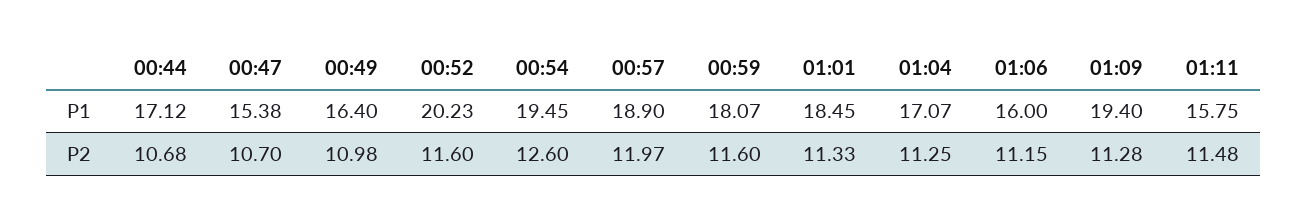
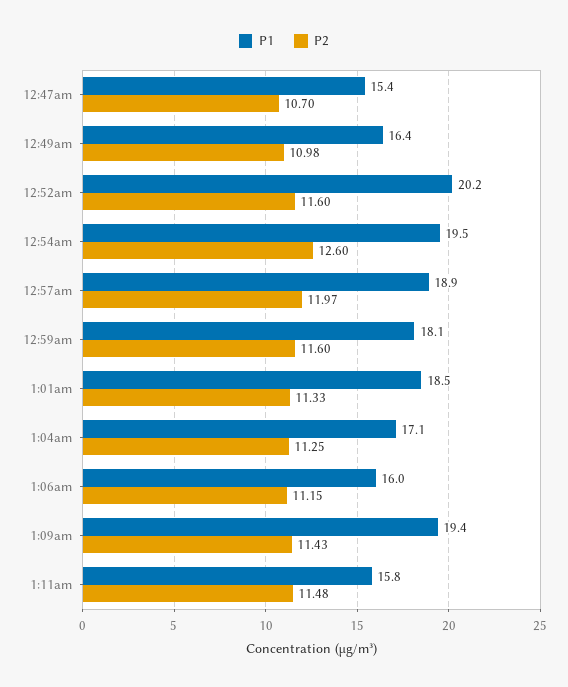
  {
    "P1": {
-     "00:44": 17.12,
      "00:47": 15.38,
      "00:49": 16.4,
      "00:52": 20.23,
      "00:54": 19.45,
      "00:57": 18.9,
      "00:59": 18.07,
      "01:01": 18.45,
      "01:04": 17.07,
      "01:06": 16,
      "01:09": 19.4,
      "01:11": 15.75
    },
    "P2": {
-     "00:44": 10.68,
      "00:47": 10.7,
      "00:49": 10.98,
      "00:52": 11.6,
      "00:54": 12.6,
      "00:57": 11.97,
      "00:59": 11.6,
      "01:01": 11.33,
      "01:04": 11.25,
      "01:06": 11.15,
-     "01:09": 11.28,
+     "01:09": 11.43,
      "01:11": 11.48
    }
  }

